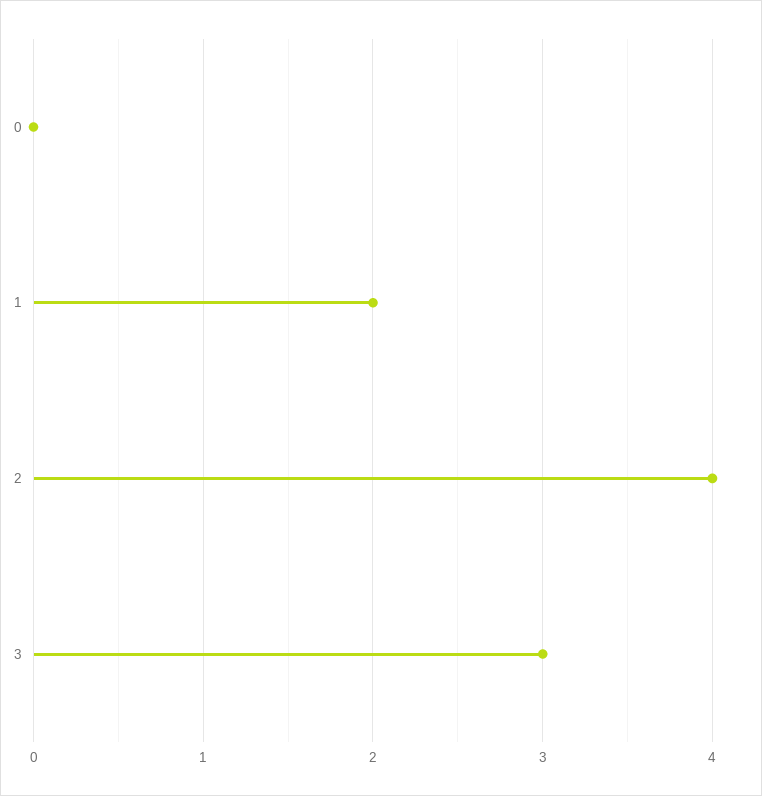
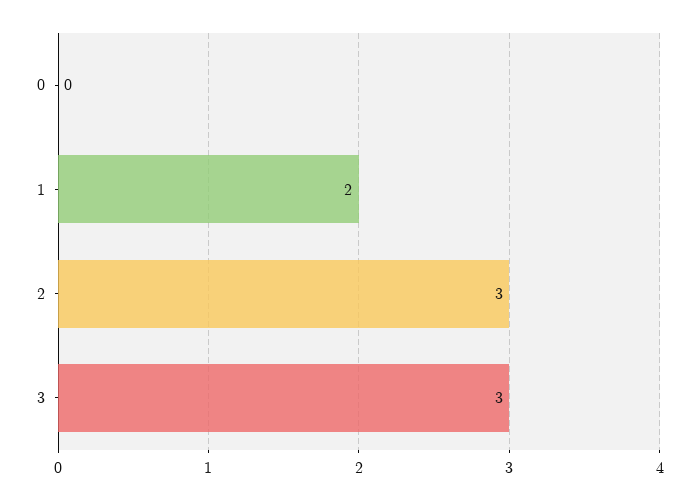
  {
    "0": 0,
    "1": 2,
-   "2": 4,
+   "2": 3,
    "3": 3
  }

